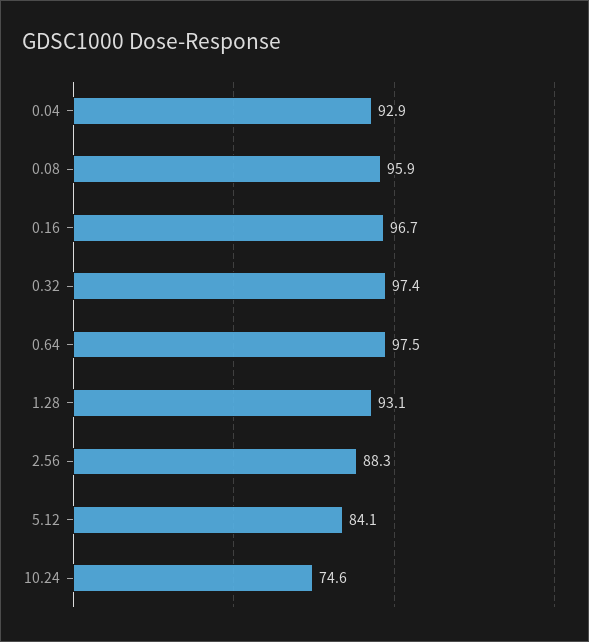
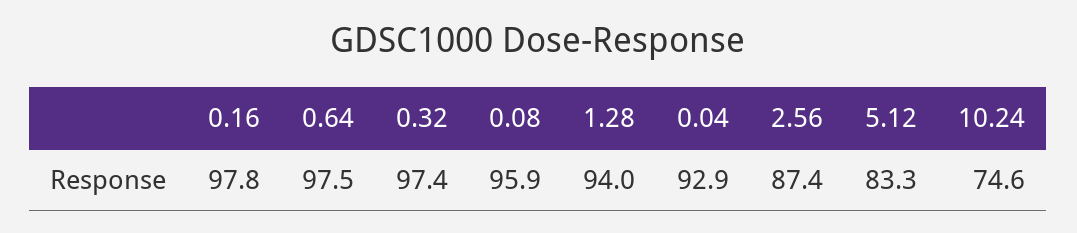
  {
    "0.04": 92.9,
    "0.08": 95.9,
-   "0.16": 96.7,
+   "0.16": 97.8,
    "0.32": 97.4,
    "0.64": 97.5,
-   "1.28": 93.1,
+   "1.28": 94,
-   "2.56": 88.3,
+   "2.56": 87.4,
-   "5.12": 84.1,
+   "5.12": 83.3,
    "10.24": 74.6
  }

